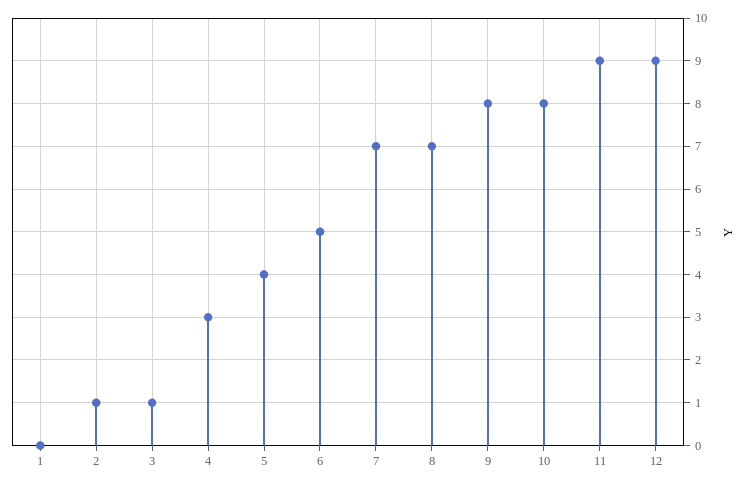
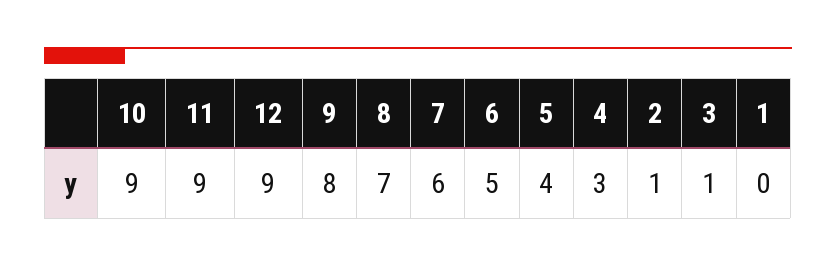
  {
    "1": 0,
    "2": 1,
    "3": 1,
    "4": 3,
    "5": 4,
    "6": 5,
-   "7": 7,
+   "7": 6,
    "8": 7,
    "9": 8,
-   "10": 8,
+   "10": 9,
    "11": 9,
    "12": 9
  }

